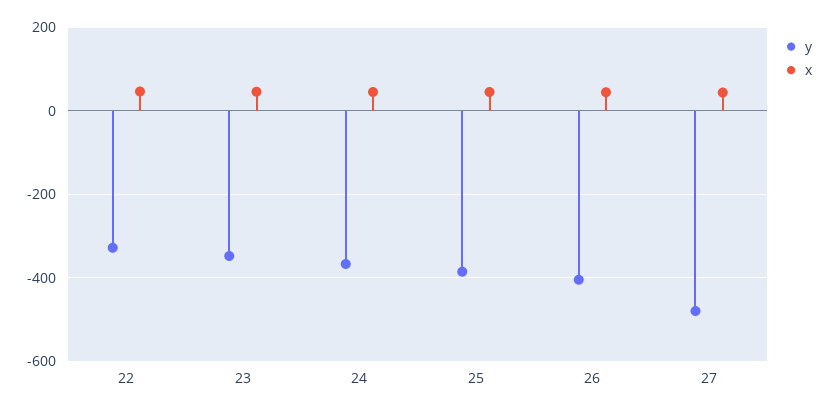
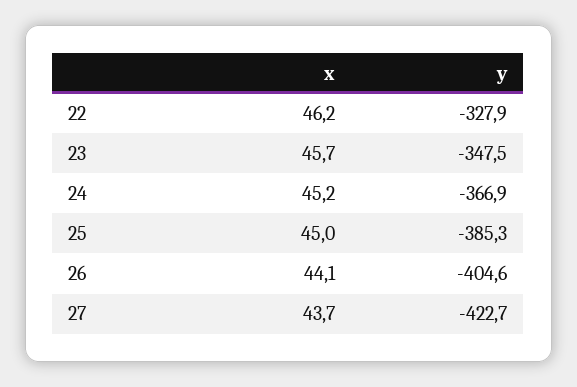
  {
    "y": {
      "22": -327.9,
      "23": -347.5,
      "24": -366.9,
      "25": -385.3,
      "26": -404.6,
-     "27": -480
+     "27": -422.7
    },
    "x": {
      "22": 46.2,
      "23": 45.7,
      "24": 45.2,
      "25": 45,
      "26": 44.1,
      "27": 43.7
    }
  }

